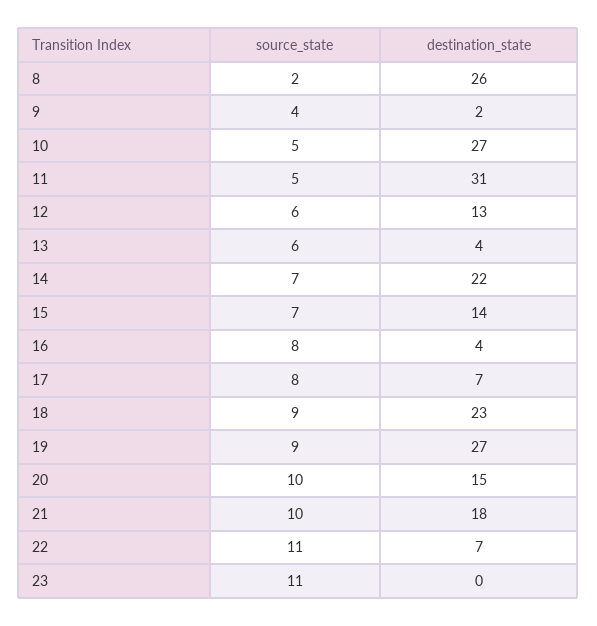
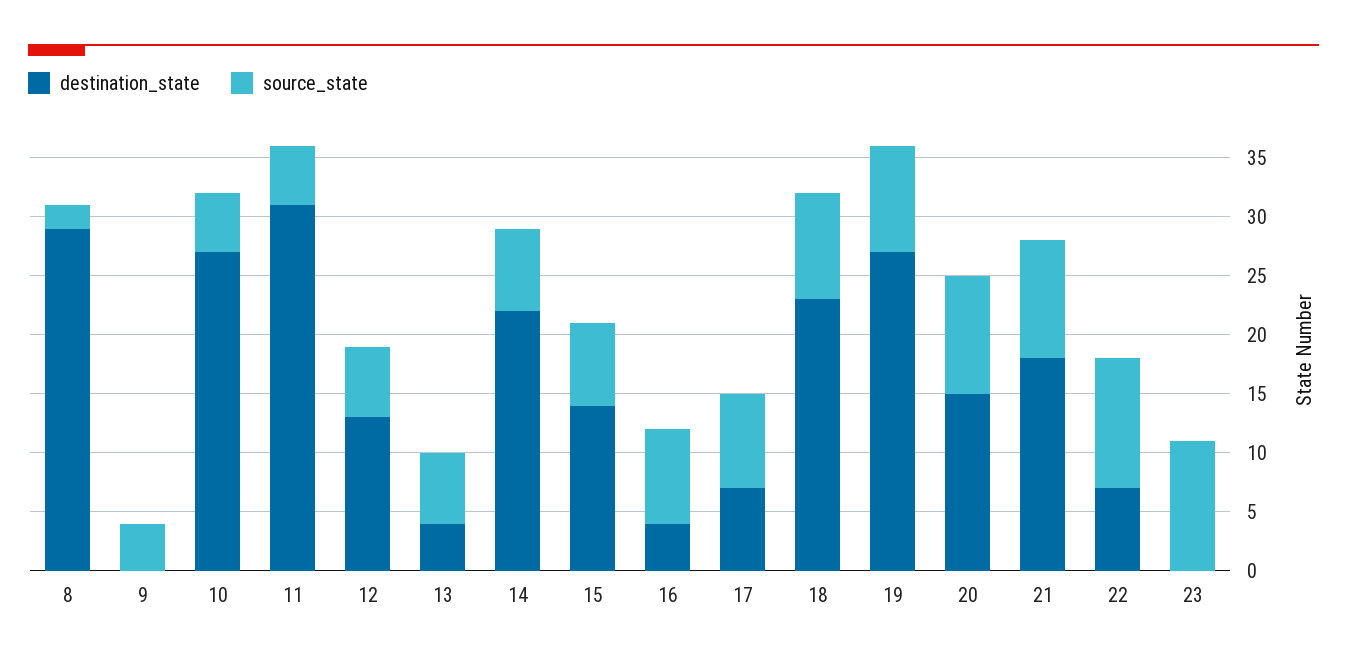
  {
    "source_state": {
      "8": 2,
      "9": 4,
      "10": 5,
      "11": 5,
      "12": 6,
      "13": 6,
      "14": 7,
      "15": 7,
      "16": 8,
      "17": 8,
      "18": 9,
      "19": 9,
      "20": 10,
      "21": 10,
      "22": 11,
      "23": 11
    },
    "destination_state": {
-     "8": 26,
+     "8": 29,
-     "9": 2,
+     "9": 0,
      "10": 27,
      "11": 31,
      "12": 13,
      "13": 4,
      "14": 22,
      "15": 14,
      "16": 4,
      "17": 7,
      "18": 23,
      "19": 27,
      "20": 15,
      "21": 18,
      "22": 7,
      "23": 0
    }
  }

